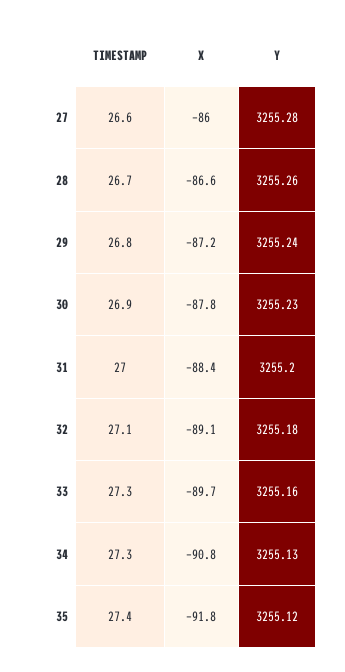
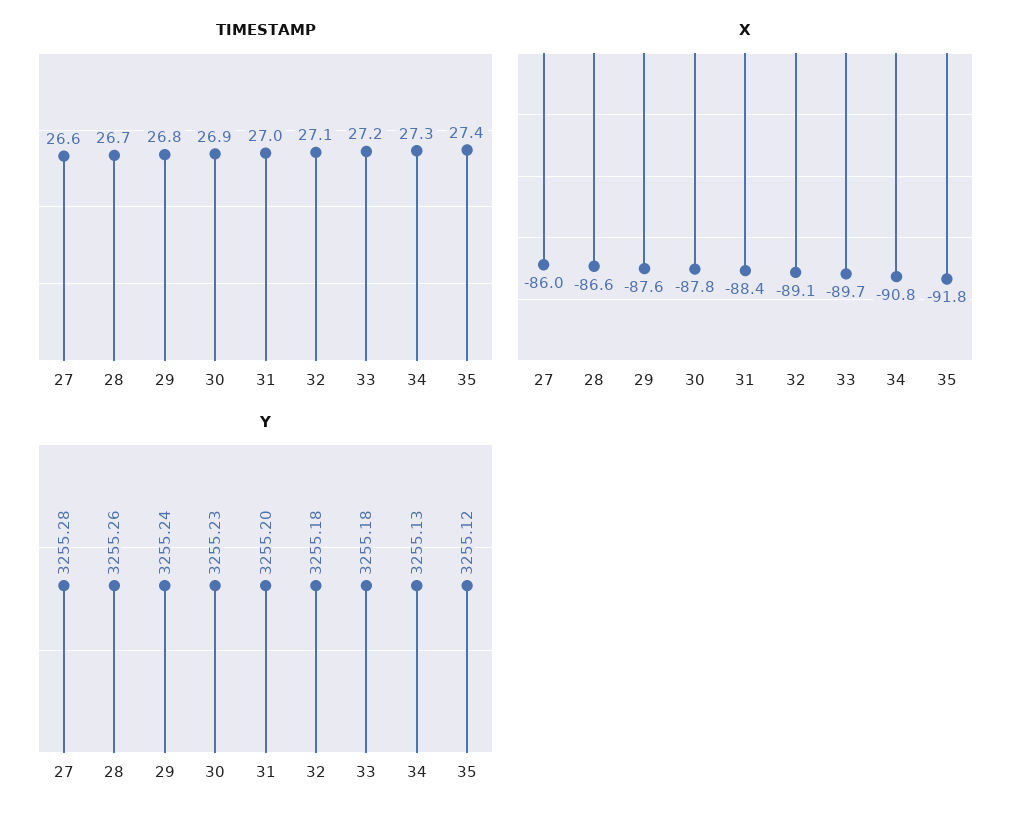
  {
    "TIMESTAMP": {
      "27": 26.6,
      "28": 26.7,
      "29": 26.8,
      "30": 26.9,
      "31": 27,
      "32": 27.1,
-     "33": 27.3,
+     "33": 27.2,
      "34": 27.3,
      "35": 27.4
    },
    "X": {
      "27": -86,
      "28": -86.6,
-     "29": -87.2,
+     "29": -87.6,
      "30": -87.8,
      "31": -88.4,
      "32": -89.1,
      "33": -89.7,
      "34": -90.8,
      "35": -91.8
    },
    "Y": {
      "27": 3255.28,
      "28": 3255.26,
      "29": 3255.24,
      "30": 3255.23,
      "31": 3255.2,
      "32": 3255.18,
-     "33": 3255.16,
+     "33": 3255.18,
      "34": 3255.13,
      "35": 3255.12
    }
  }

